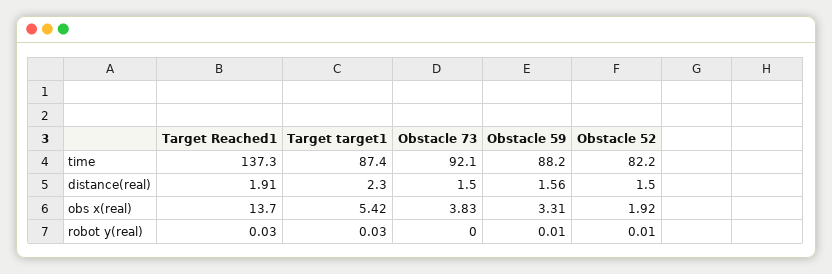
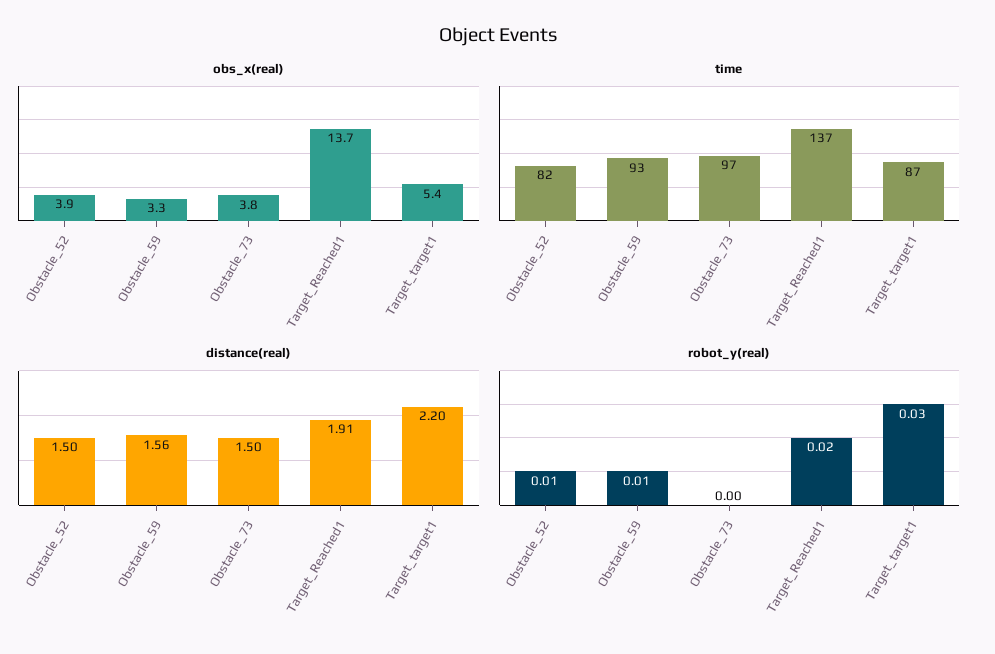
  {
    "time": {
      "Target Reached1": 137.3,
      "Target target1": 87.4,
-     "Obstacle 73": 92.1,
+     "Obstacle 73": 97,
-     "Obstacle 59": 88.2,
+     "Obstacle 59": 93,
      "Obstacle 52": 82.2
    },
    "distance(real)": {
      "Target Reached1": 1.91,
-     "Target target1": 2.3,
+     "Target target1": 2.2,
      "Obstacle 73": 1.5,
      "Obstacle 59": 1.56,
      "Obstacle 52": 1.5
    },
    "obs x(real)": {
      "Target Reached1": 13.7,
      "Target target1": 5.42,
      "Obstacle 73": 3.83,
      "Obstacle 59": 3.31,
-     "Obstacle 52": 1.92
+     "Obstacle 52": 3.9
    },
    "robot y(real)": {
-     "Target Reached1": 0.03,
+     "Target Reached1": 0.02,
      "Target target1": 0.03,
      "Obstacle 73": 0,
      "Obstacle 59": 0.01,
      "Obstacle 52": 0.01
    }
  }

